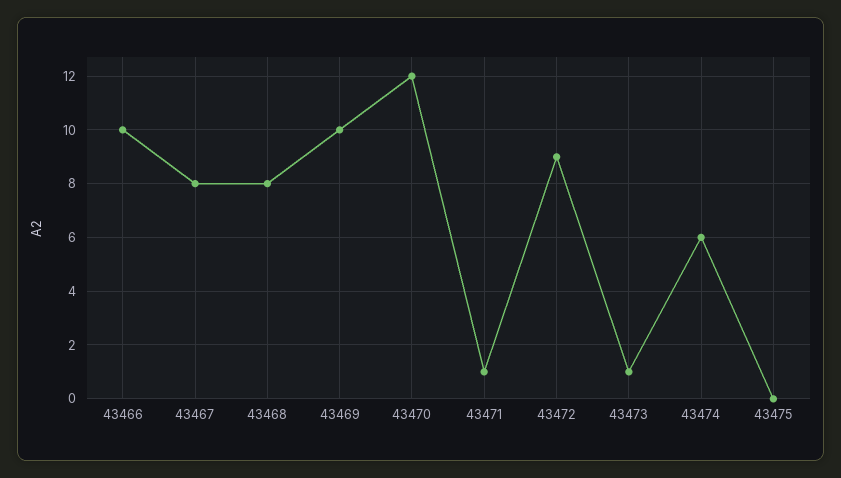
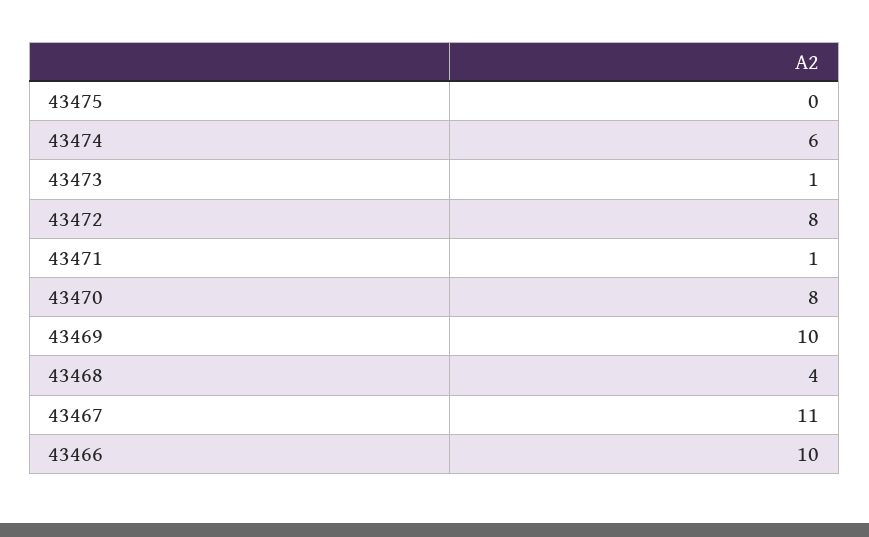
  {
    "43466": 10,
-   "43467": 8,
+   "43467": 11,
-   "43468": 8,
+   "43468": 4,
    "43469": 10,
-   "43470": 12,
+   "43470": 8,
    "43471": 1,
-   "43472": 9,
+   "43472": 8,
    "43473": 1,
    "43474": 6,
    "43475": 0
  }

